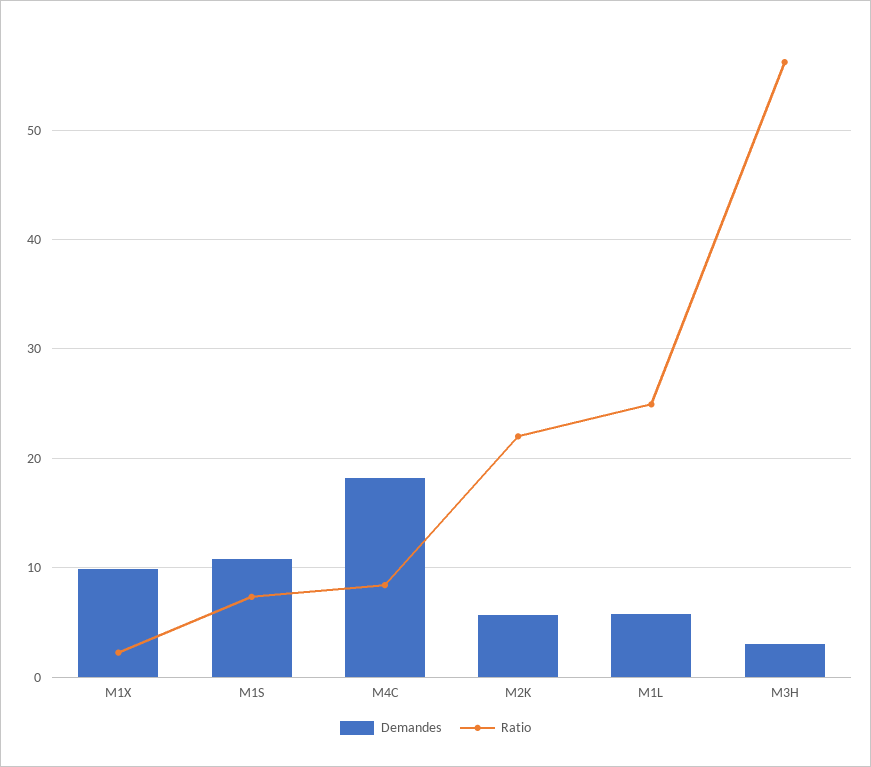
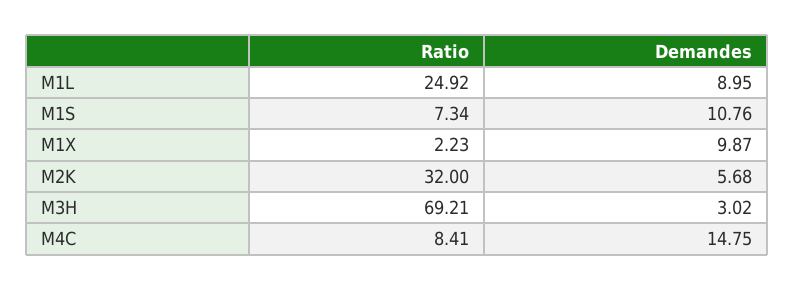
  {
    "Demandes": {
      "M1X": 9.87,
      "M1S": 10.76,
-     "M4C": 18,
+     "M4C": 14.75,
      "M2K": 5.68,
-     "M1L": 6,
+     "M1L": 8.95,
      "M3H": 3.02
    },
    "Ratio": {
      "M1X": 2.23,
      "M1S": 7.34,
      "M4C": 8.41,
-     "M2K": 22,
+     "M2K": 32,
      "M1L": 24.92,
-     "M3H": 56
+     "M3H": 69.21
    }
  }

